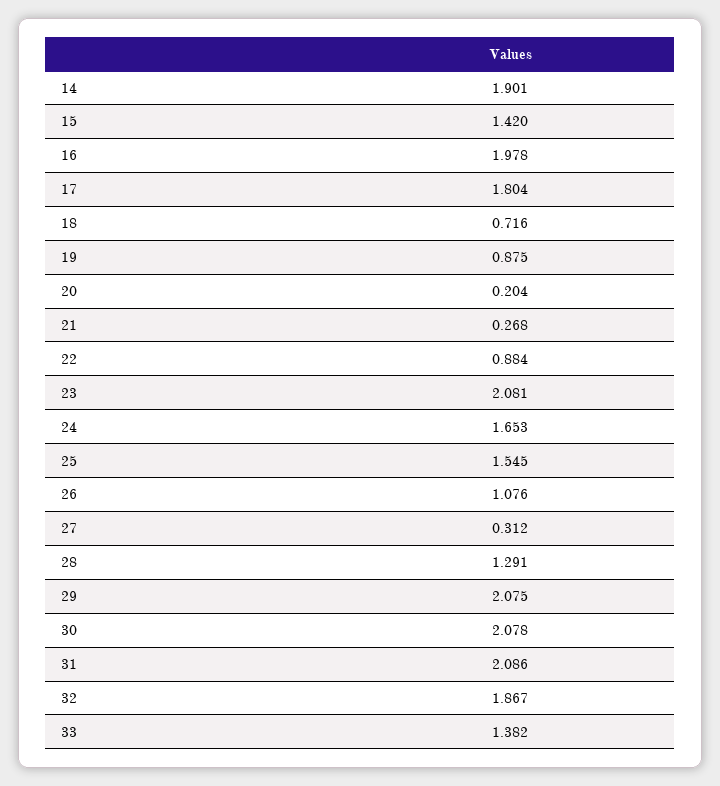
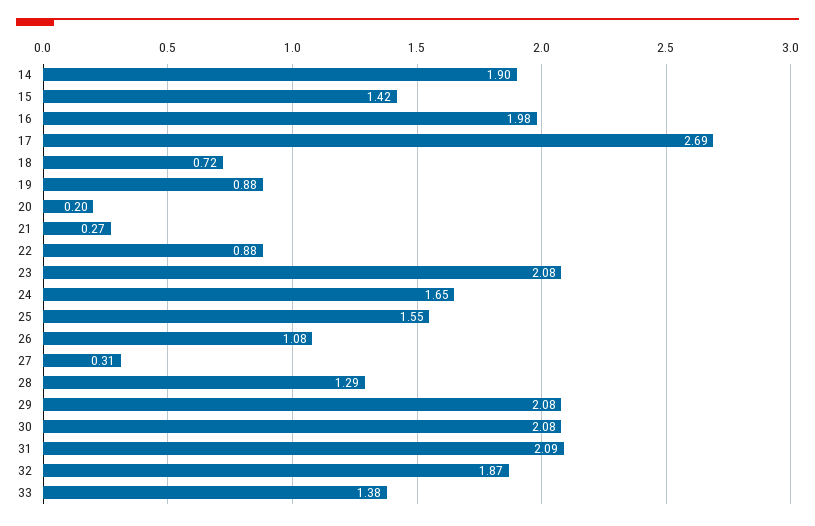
  {
    "14": 1.901,
    "15": 1.42,
    "16": 1.978,
-   "17": 1.804,
+   "17": 2.69,
    "18": 0.716,
    "19": 0.875,
    "20": 0.204,
    "21": 0.268,
    "22": 0.884,
    "23": 2.081,
    "24": 1.653,
    "25": 1.545,
    "26": 1.076,
    "27": 0.312,
    "28": 1.291,
    "29": 2.075,
    "30": 2.078,
    "31": 2.086,
    "32": 1.867,
    "33": 1.382
  }

